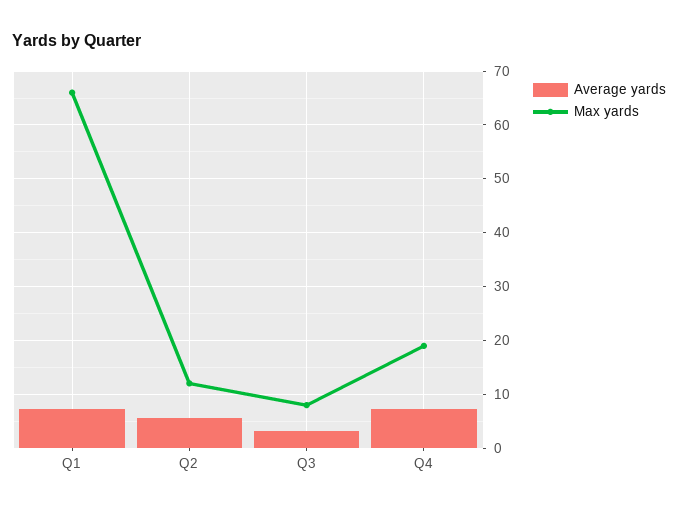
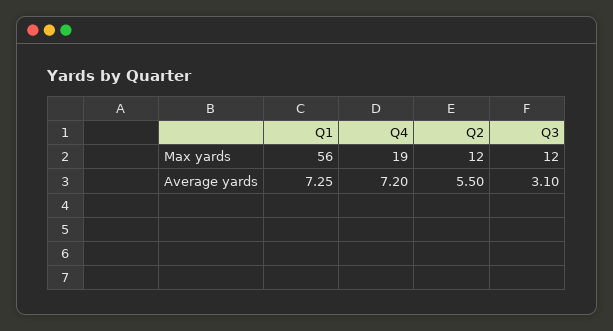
  {
    "Average yards": {
      "Q1": 7.25,
      "Q2": 5.5,
      "Q3": 3.1,
      "Q4": 7.2
    },
    "Max yards": {
-     "Q1": 66,
+     "Q1": 56,
      "Q2": 12,
-     "Q3": 8,
+     "Q3": 12,
      "Q4": 19
    }
  }

